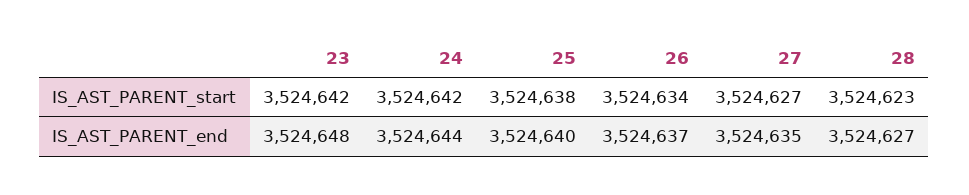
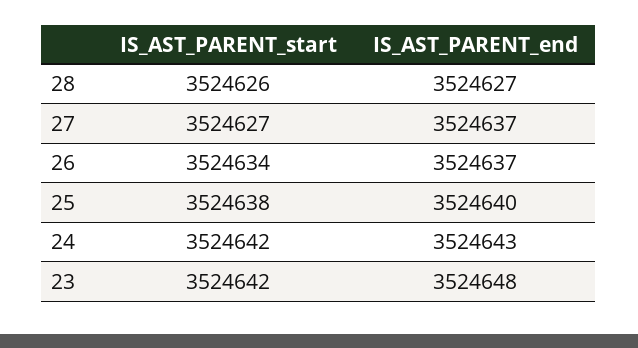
  {
    "23": {
      "IS_AST_PARENT_start": 3524642,
      "IS_AST_PARENT_end": 3524648
    },
    "24": {
      "IS_AST_PARENT_start": 3524642,
-     "IS_AST_PARENT_end": 3524644
+     "IS_AST_PARENT_end": 3524643
    },
    "25": {
      "IS_AST_PARENT_start": 3524638,
      "IS_AST_PARENT_end": 3524640
    },
    "26": {
      "IS_AST_PARENT_start": 3524634,
      "IS_AST_PARENT_end": 3524637
    },
    "27": {
      "IS_AST_PARENT_start": 3524627,
-     "IS_AST_PARENT_end": 3524635
+     "IS_AST_PARENT_end": 3524637
    },
    "28": {
-     "IS_AST_PARENT_start": 3524623,
+     "IS_AST_PARENT_start": 3524626,
      "IS_AST_PARENT_end": 3524627
    }
  }

